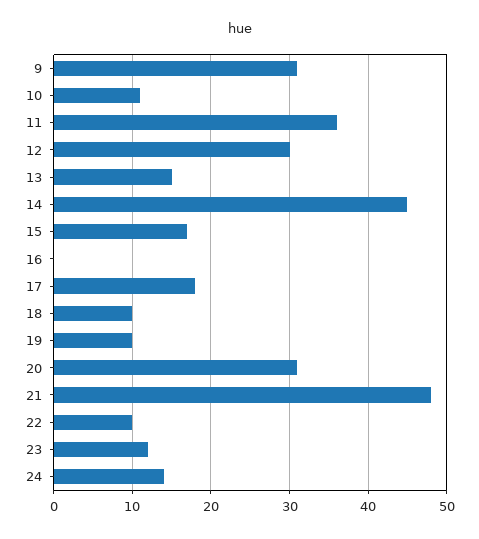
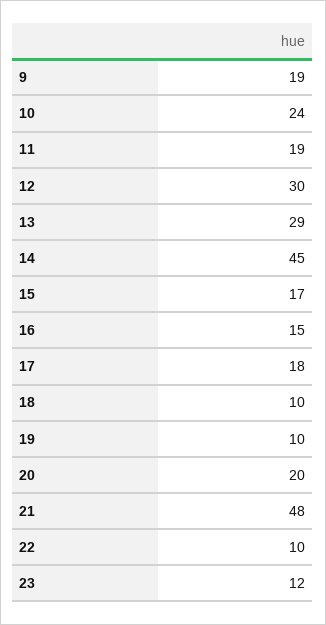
  {
-   "9": 31,
+   "9": 19,
-   "10": 11,
+   "10": 24,
-   "11": 36,
+   "11": 19,
    "12": 30,
-   "13": 15,
+   "13": 29,
    "14": 45,
    "15": 17,
-   "16": 0,
+   "16": 15,
    "17": 18,
    "18": 10,
    "19": 10,
-   "20": 31,
+   "20": 20,
    "21": 48,
    "22": 10,
-   "23": 12,
+   "23": 12
-   "24": 14
  }

